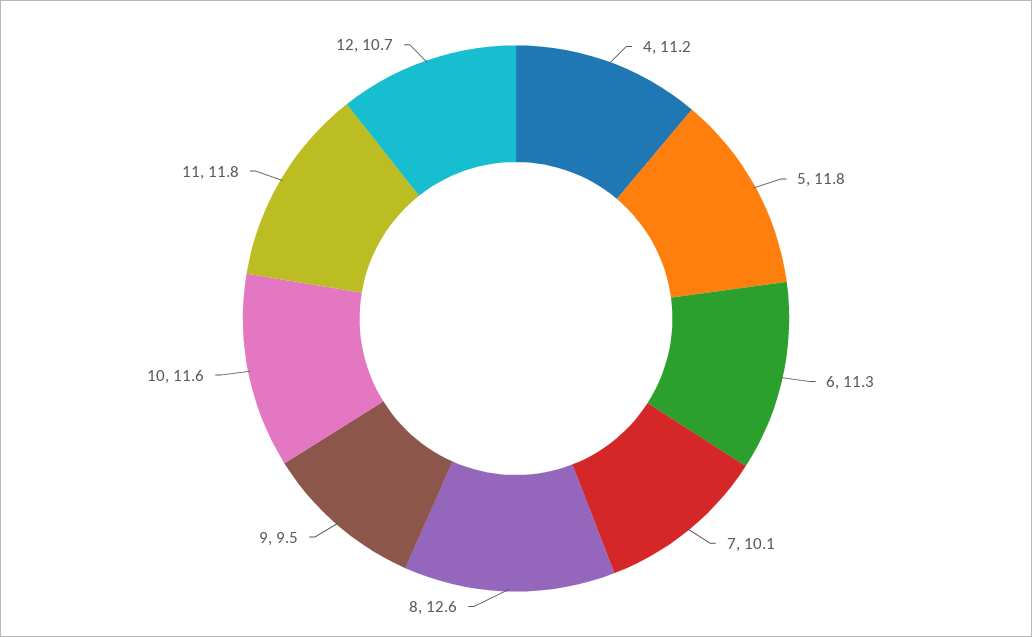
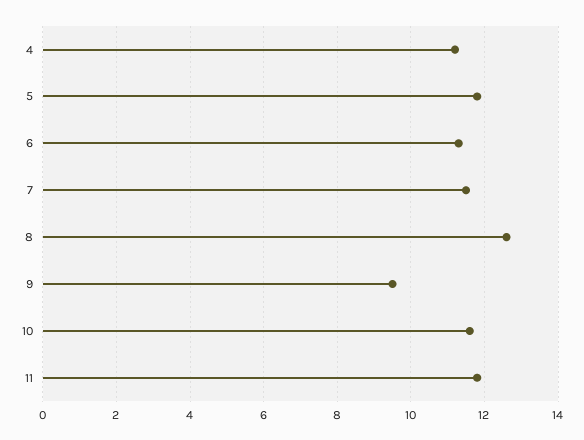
  {
    "4": 11.2,
    "5": 11.8,
    "6": 11.3,
-   "7": 10.1,
+   "7": 11.5,
    "8": 12.6,
    "9": 9.5,
    "10": 11.6,
-   "11": 11.8,
+   "11": 11.8
-   "12": 10.7
  }

